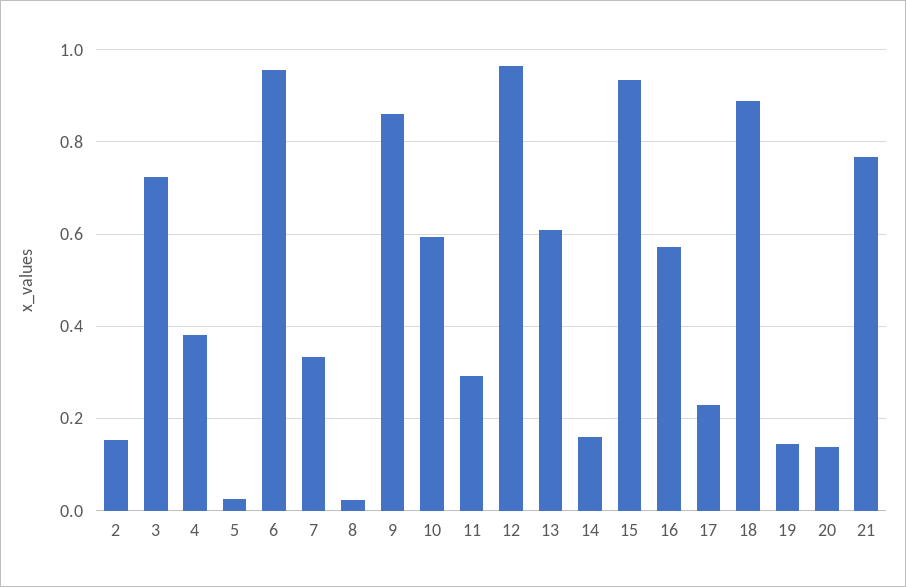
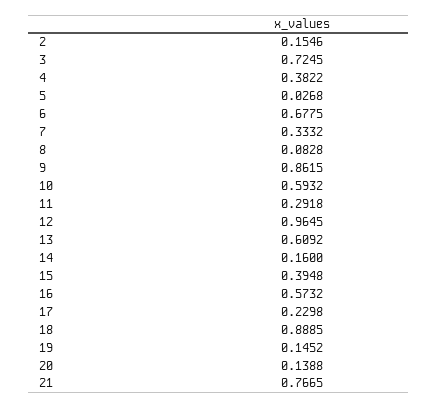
  {
    "2": 0.1546,
    "3": 0.7245,
    "4": 0.3822,
    "5": 0.0268,
-   "6": 0.96,
+   "6": 0.6775,
    "7": 0.3332,
-   "8": 0.02,
+   "8": 0.0828,
    "9": 0.8615,
    "10": 0.5932,
    "11": 0.2918,
    "12": 0.9645,
    "13": 0.6092,
    "14": 0.16,
-   "15": 0.94,
+   "15": 0.3948,
    "16": 0.5732,
    "17": 0.2298,
    "18": 0.8885,
    "19": 0.1452,
    "20": 0.1388,
    "21": 0.7665
  }

